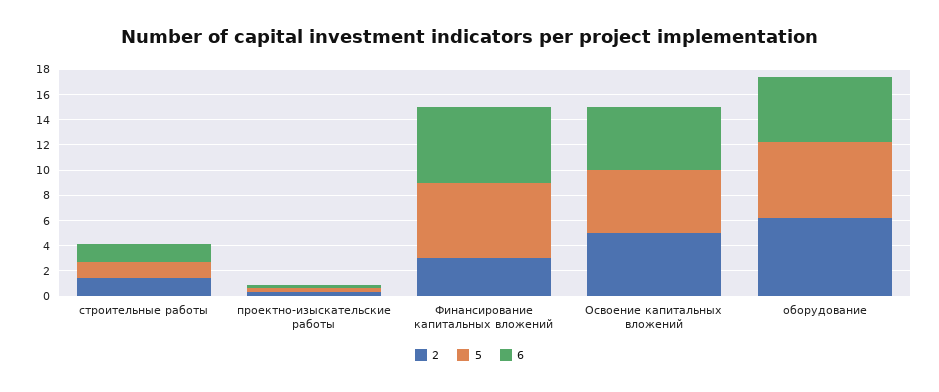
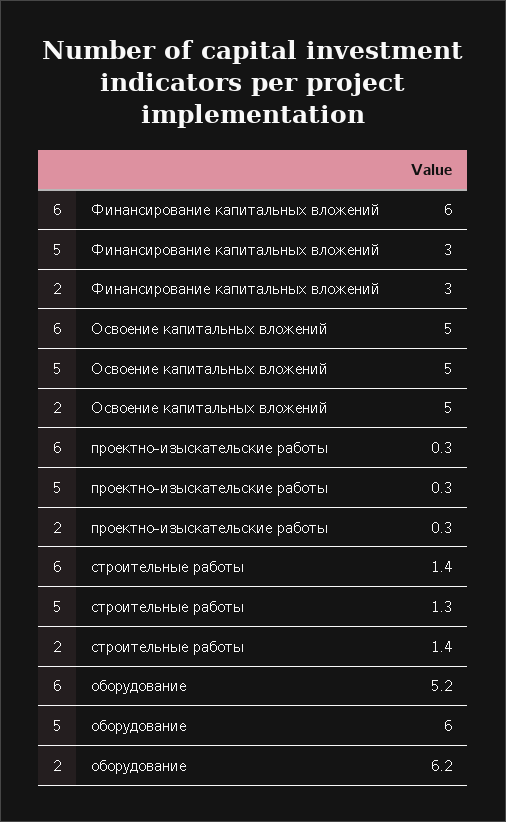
  {
    "2": {
      "строительные работы": 1.4,
      "проектно-изыскательские работы": 0.3,
      "Финансирование капитальных вложений": 3,
      "Освоение капитальных вложений": 5,
      "оборудование": 6.2
    },
    "5": {
      "строительные работы": 1.3,
      "проектно-изыскательские работы": 0.3,
-     "Финансирование капитальных вложений": 6,
+     "Финансирование капитальных вложений": 3,
      "Освоение капитальных вложений": 5,
      "оборудование": 6
    },
    "6": {
      "строительные работы": 1.4,
      "проектно-изыскательские работы": 0.3,
      "Финансирование капитальных вложений": 6,
      "Освоение капитальных вложений": 5,
      "оборудование": 5.2
    }
  }

